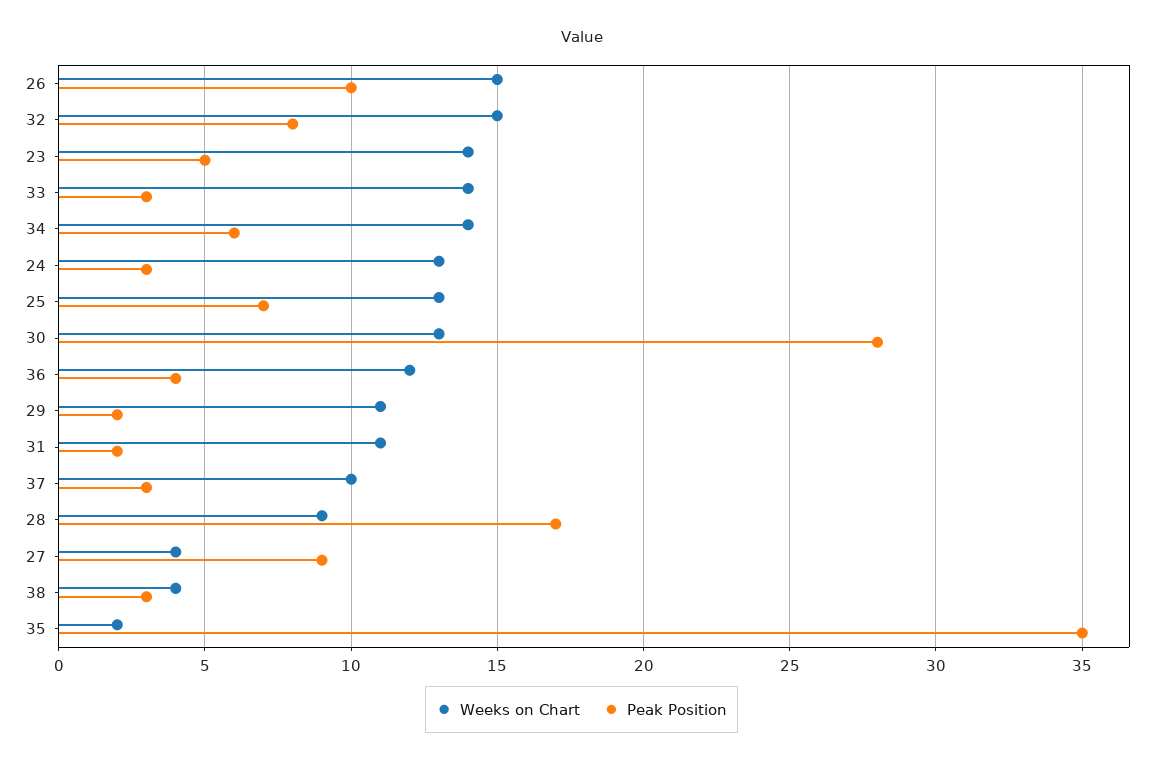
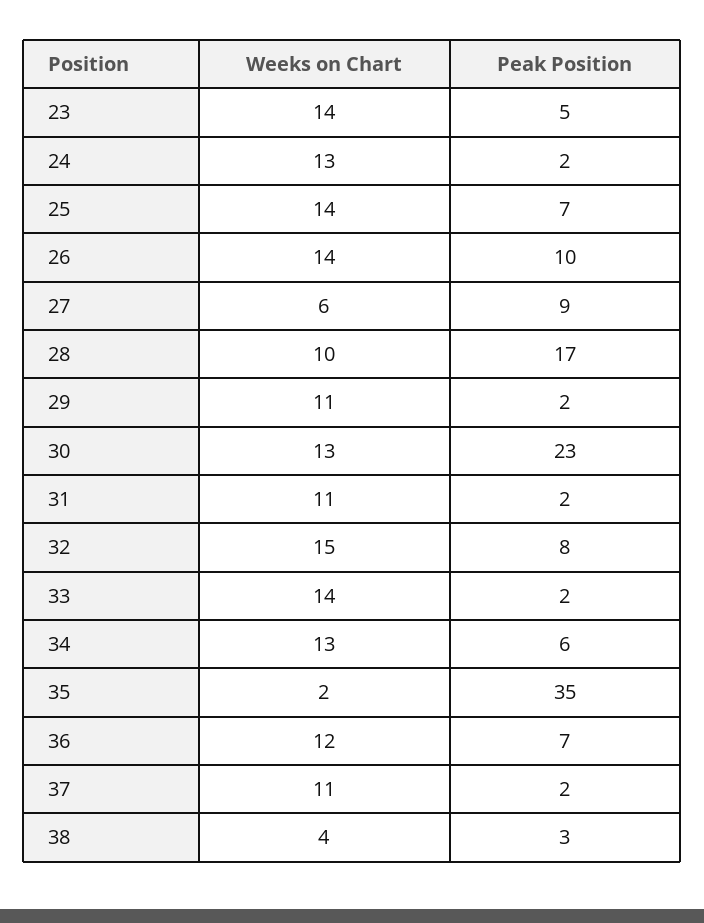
  {
    "Weeks on Chart": {
-     "26": 15,
+     "26": 14,
      "32": 15,
      "23": 14,
      "33": 14,
-     "34": 14,
+     "34": 13,
      "24": 13,
-     "25": 13,
+     "25": 14,
      "30": 13,
      "36": 12,
      "29": 11,
      "31": 11,
-     "37": 10,
+     "37": 11,
-     "28": 9,
+     "28": 10,
-     "27": 4,
+     "27": 6,
      "38": 4,
      "35": 2
    },
    "Peak Position": {
      "26": 10,
      "32": 8,
      "23": 5,
-     "33": 3,
+     "33": 2,
      "34": 6,
-     "24": 3,
+     "24": 2,
      "25": 7,
-     "30": 28,
+     "30": 23,
-     "36": 4,
+     "36": 7,
      "29": 2,
      "31": 2,
-     "37": 3,
+     "37": 2,
      "28": 17,
      "27": 9,
      "38": 3,
      "35": 35
    }
  }

